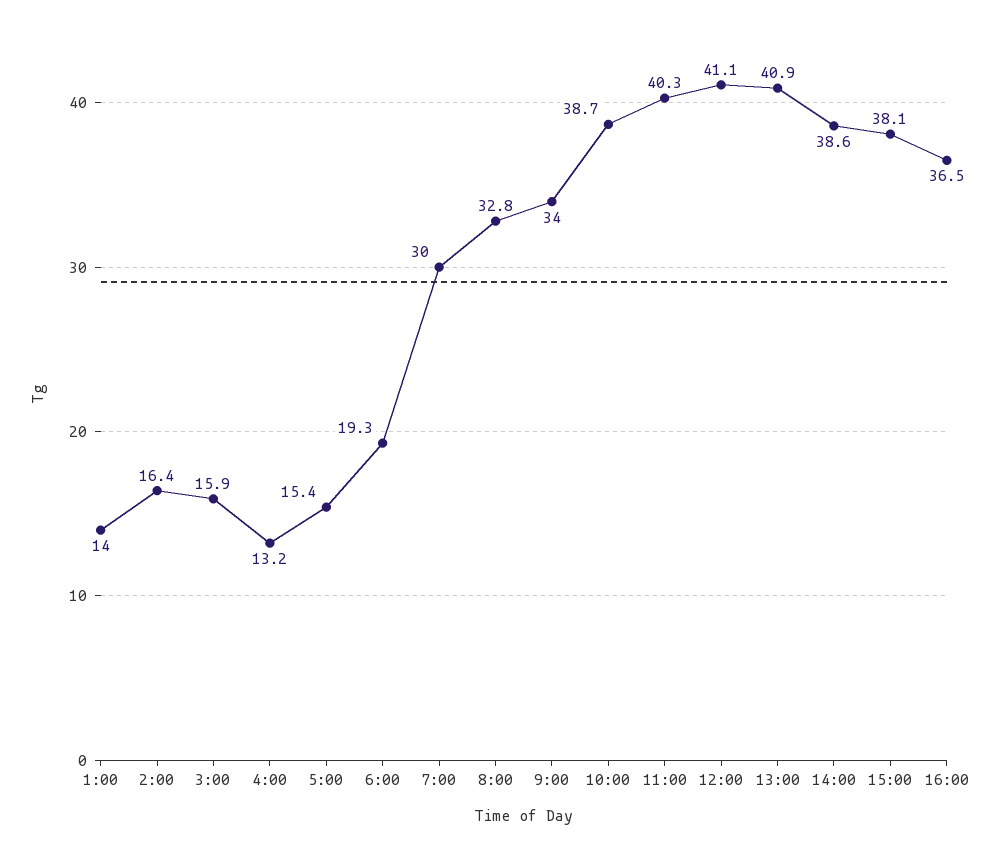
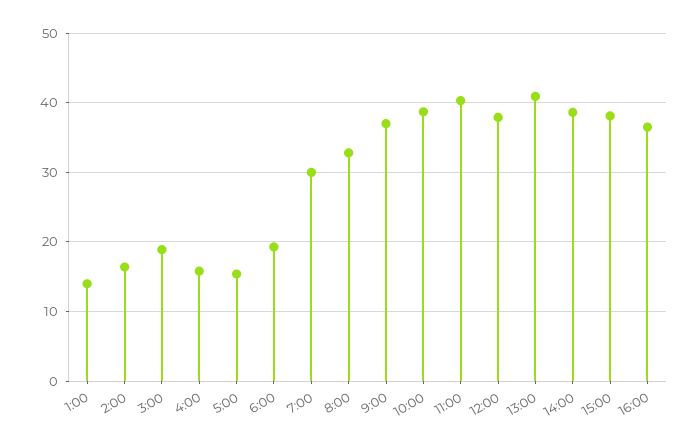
  {
    "1:00": 14,
    "2:00": 16.4,
-   "3:00": 15.9,
+   "3:00": 19,
-   "4:00": 13.2,
+   "4:00": 16,
    "5:00": 15.4,
    "6:00": 19.3,
    "7:00": 30,
    "8:00": 32.8,
-   "9:00": 34,
+   "9:00": 37,
    "10:00": 38.7,
    "11:00": 40.3,
-   "12:00": 41.1,
+   "12:00": 38,
    "13:00": 40.9,
    "14:00": 38.6,
    "15:00": 38.1,
    "16:00": 36.5
  }

